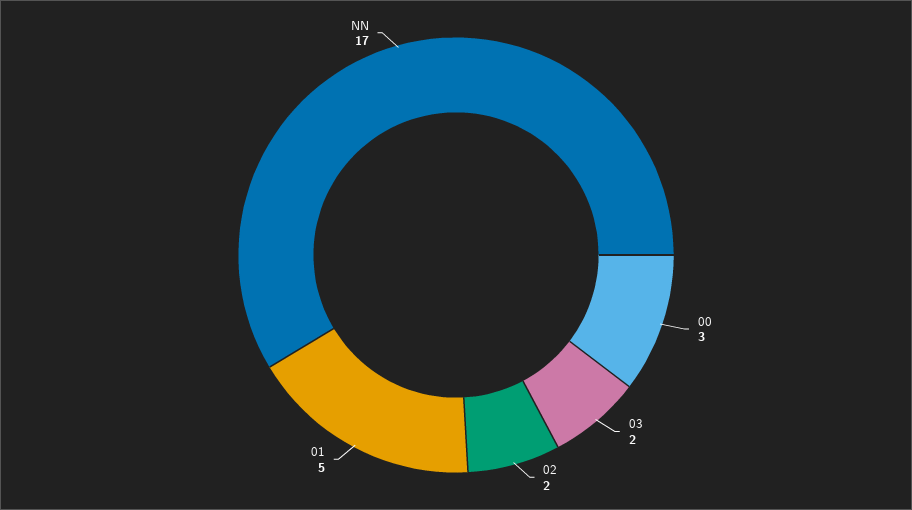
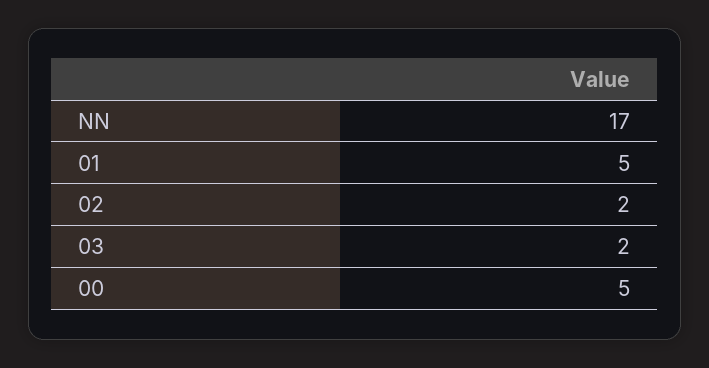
  {
-   "00": 3,
+   "00": 5,
    "03": 2,
    "02": 2,
    "01": 5,
    "NN": 17
  }

